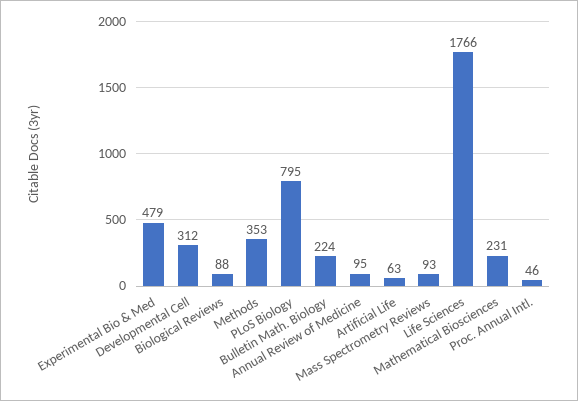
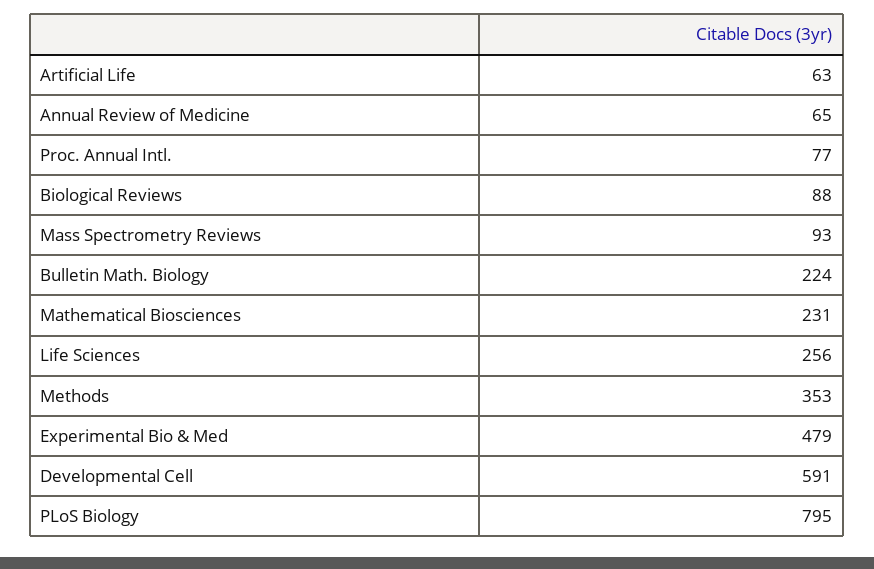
  {
    "Experimental Bio & Med": 479,
-   "Developmental Cell": 312,
+   "Developmental Cell": 591,
    "Biological Reviews": 88,
    "Methods": 353,
    "PLoS Biology": 795,
    "Bulletin Math. Biology": 224,
-   "Annual Review of Medicine": 95,
+   "Annual Review of Medicine": 65,
    "Artificial Life": 63,
    "Mass Spectrometry Reviews": 93,
-   "Life Sciences": 1766,
+   "Life Sciences": 256,
    "Mathematical Biosciences": 231,
-   "Proc. Annual Intl.": 46
+   "Proc. Annual Intl.": 77
  }

